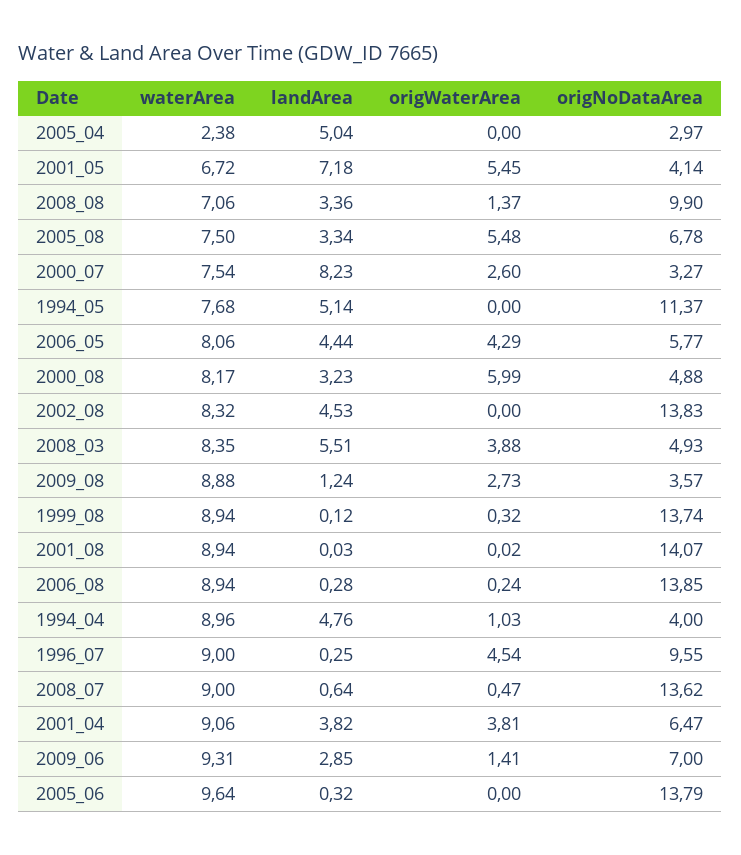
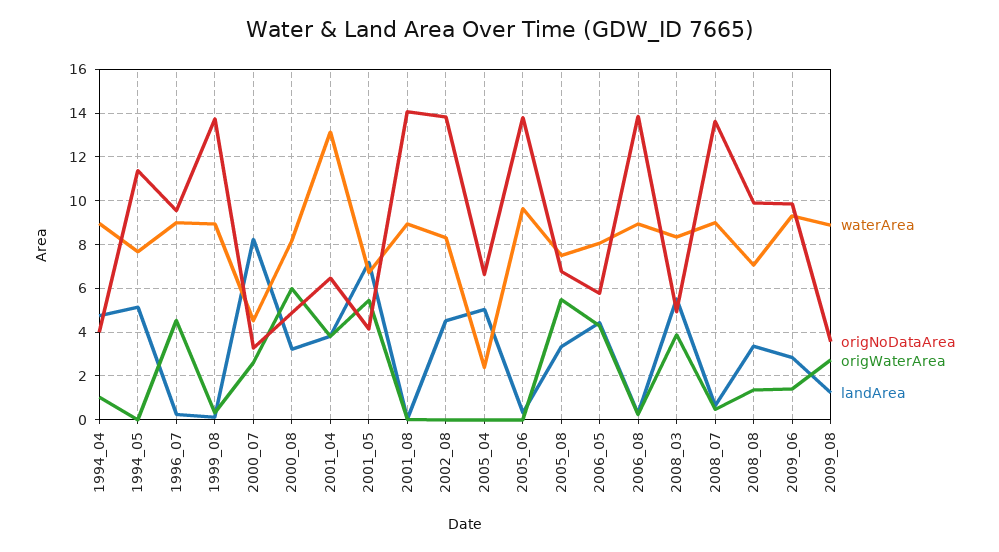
  {
    "waterArea": {
      "2005_04": 2.38,
      "2001_05": 6.72,
      "2008_08": 7.06,
      "2005_08": 7.5,
-     "2000_07": 7.54,
+     "2000_07": 4.5,
      "1994_05": 7.68,
      "2006_05": 8.06,
      "2000_08": 8.17,
      "2002_08": 8.32,
      "2008_03": 8.35,
      "2009_08": 8.88,
      "1999_08": 8.94,
      "2001_08": 8.94,
      "2006_08": 8.94,
      "1994_04": 8.96,
      "1996_07": 9,
      "2008_07": 9,
-     "2001_04": 9.06,
+     "2001_04": 13,
      "2009_06": 9.31,
      "2005_06": 9.64
    },
    "landArea": {
      "2005_04": 5.04,
      "2001_05": 7.18,
      "2008_08": 3.36,
      "2005_08": 3.34,
      "2000_07": 8.23,
      "1994_05": 5.14,
      "2006_05": 4.44,
      "2000_08": 3.23,
      "2002_08": 4.53,
      "2008_03": 5.51,
      "2009_08": 1.24,
      "1999_08": 0.12,
      "2001_08": 0.03,
      "2006_08": 0.28,
      "1994_04": 4.76,
      "1996_07": 0.25,
      "2008_07": 0.64,
      "2001_04": 3.82,
      "2009_06": 2.85,
      "2005_06": 0.32
    },
    "origWaterArea": {
      "2005_04": 0,
      "2001_05": 5.45,
      "2008_08": 1.37,
      "2005_08": 5.48,
      "2000_07": 2.6,
      "1994_05": 0,
      "2006_05": 4.29,
      "2000_08": 5.99,
      "2002_08": 0,
      "2008_03": 3.88,
      "2009_08": 2.73,
      "1999_08": 0.32,
      "2001_08": 0.02,
      "2006_08": 0.24,
      "1994_04": 1.03,
      "1996_07": 4.54,
      "2008_07": 0.47,
      "2001_04": 3.81,
      "2009_06": 1.41,
      "2005_06": 0
    },
    "origNoDataArea": {
-     "2005_04": 2.97,
+     "2005_04": 6.5,
      "2001_05": 4.14,
      "2008_08": 9.9,
      "2005_08": 6.78,
      "2000_07": 3.27,
      "1994_05": 11.37,
      "2006_05": 5.77,
      "2000_08": 4.88,
      "2002_08": 13.83,
      "2008_03": 4.93,
      "2009_08": 3.57,
      "1999_08": 13.74,
      "2001_08": 14.07,
      "2006_08": 13.85,
      "1994_04": 4,
      "1996_07": 9.55,
      "2008_07": 13.62,
      "2001_04": 6.47,
-     "2009_06": 7,
+     "2009_06": 10,
      "2005_06": 13.79
    }
  }

